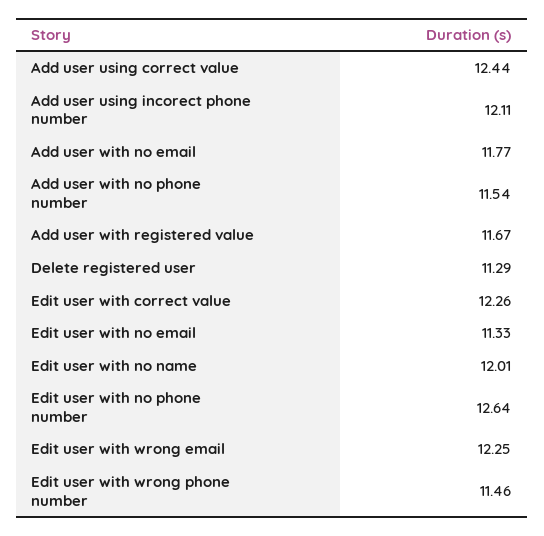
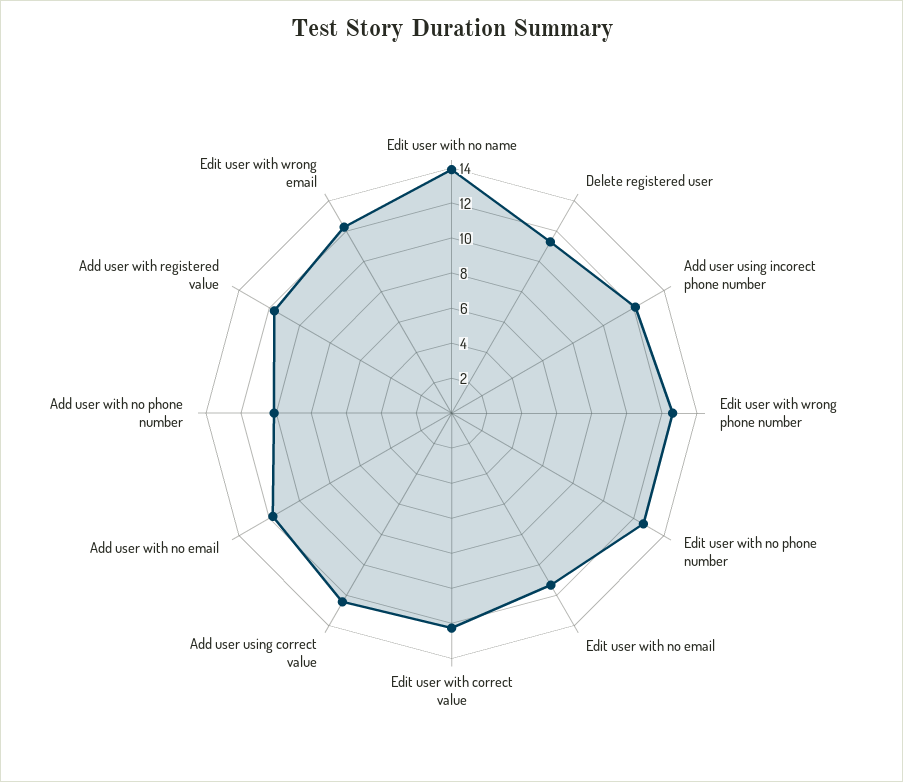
  {
    "Add user using correct value": 12.44,
    "Add user using incorect phone number": 12.11,
    "Add user with no email": 11.77,
-   "Add user with no phone number": 11.54,
+   "Add user with no phone number": 10,
    "Add user with registered value": 11.67,
    "Delete registered user": 11.29,
    "Edit user with correct value": 12.26,
    "Edit user with no email": 11.33,
-   "Edit user with no name": 12.01,
+   "Edit user with no name": 14,
    "Edit user with no phone number": 12.64,
    "Edit user with wrong email": 12.25,
-   "Edit user with wrong phone number": 11.46
+   "Edit user with wrong phone number": 12.5
  }

